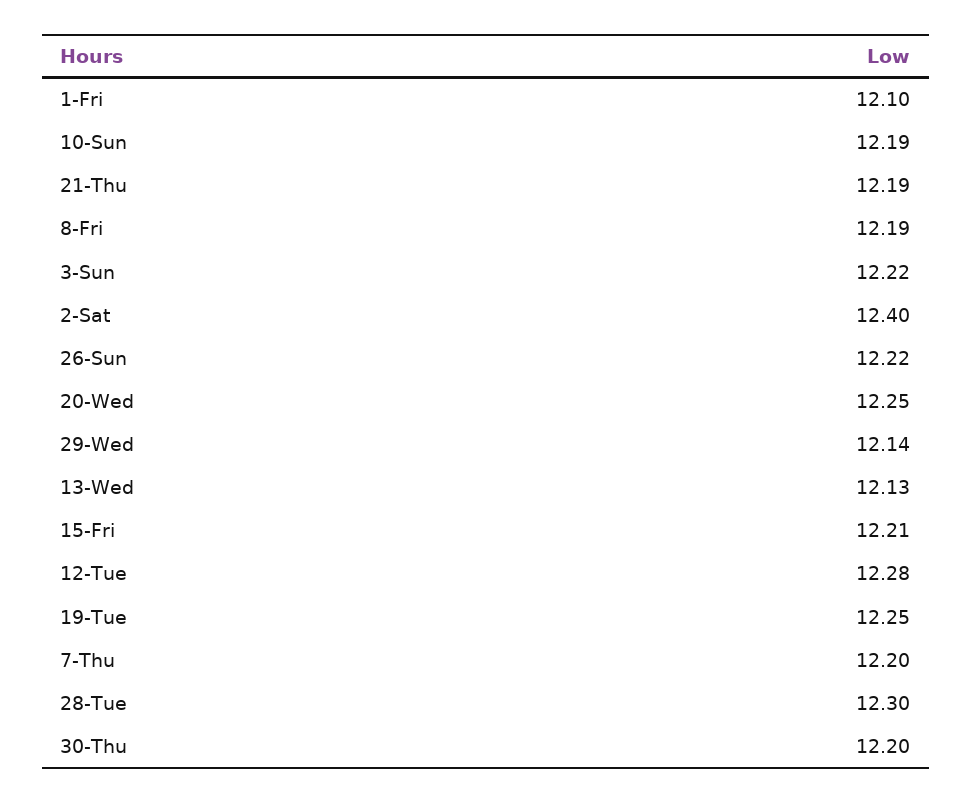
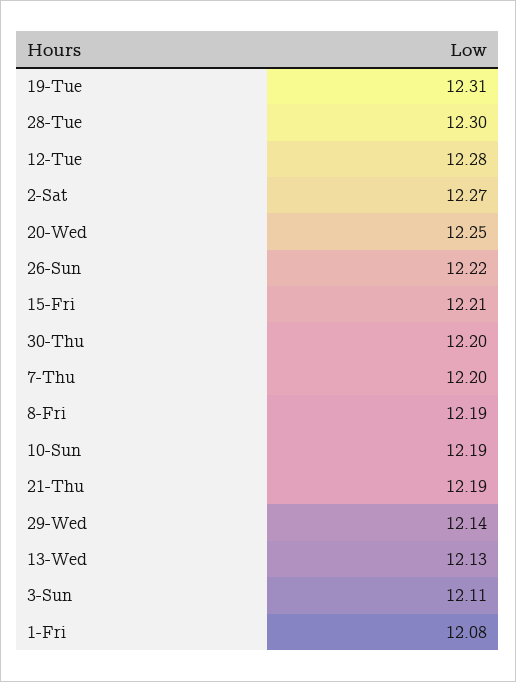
  {
-   "1-Fri": 12.1,
+   "1-Fri": 12.08,
    "10-Sun": 12.19,
    "21-Thu": 12.19,
    "8-Fri": 12.19,
-   "3-Sun": 12.22,
+   "3-Sun": 12.11,
-   "2-Sat": 12.4,
+   "2-Sat": 12.27,
    "26-Sun": 12.22,
    "20-Wed": 12.25,
    "29-Wed": 12.14,
    "13-Wed": 12.13,
    "15-Fri": 12.21,
    "12-Tue": 12.28,
-   "19-Tue": 12.25,
+   "19-Tue": 12.31,
    "7-Thu": 12.2,
    "28-Tue": 12.3,
    "30-Thu": 12.2
  }

